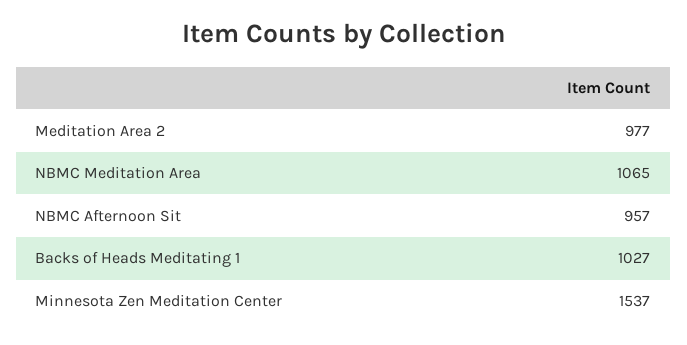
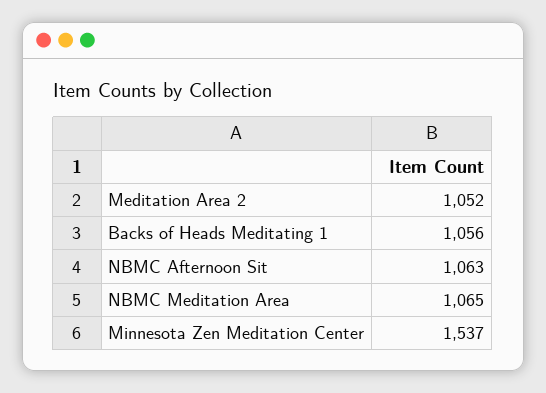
  {
-   "Meditation Area 2": 977,
+   "Meditation Area 2": 1052,
    "NBMC Meditation Area": 1065,
-   "NBMC Afternoon Sit": 957,
+   "NBMC Afternoon Sit": 1063,
-   "Backs of Heads Meditating 1": 1027,
+   "Backs of Heads Meditating 1": 1056,
    "Minnesota Zen Meditation Center": 1537
  }

